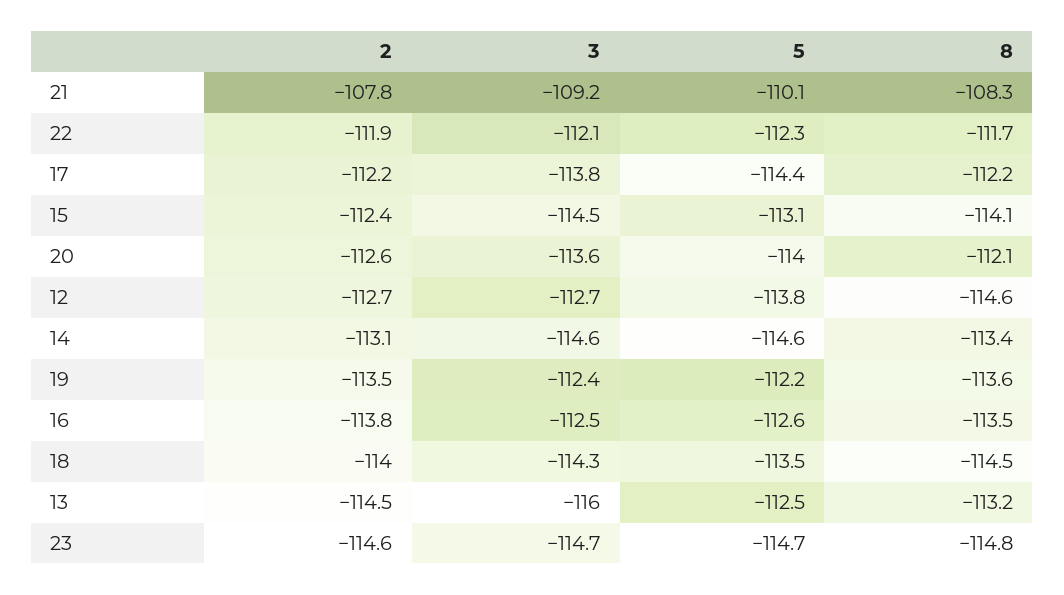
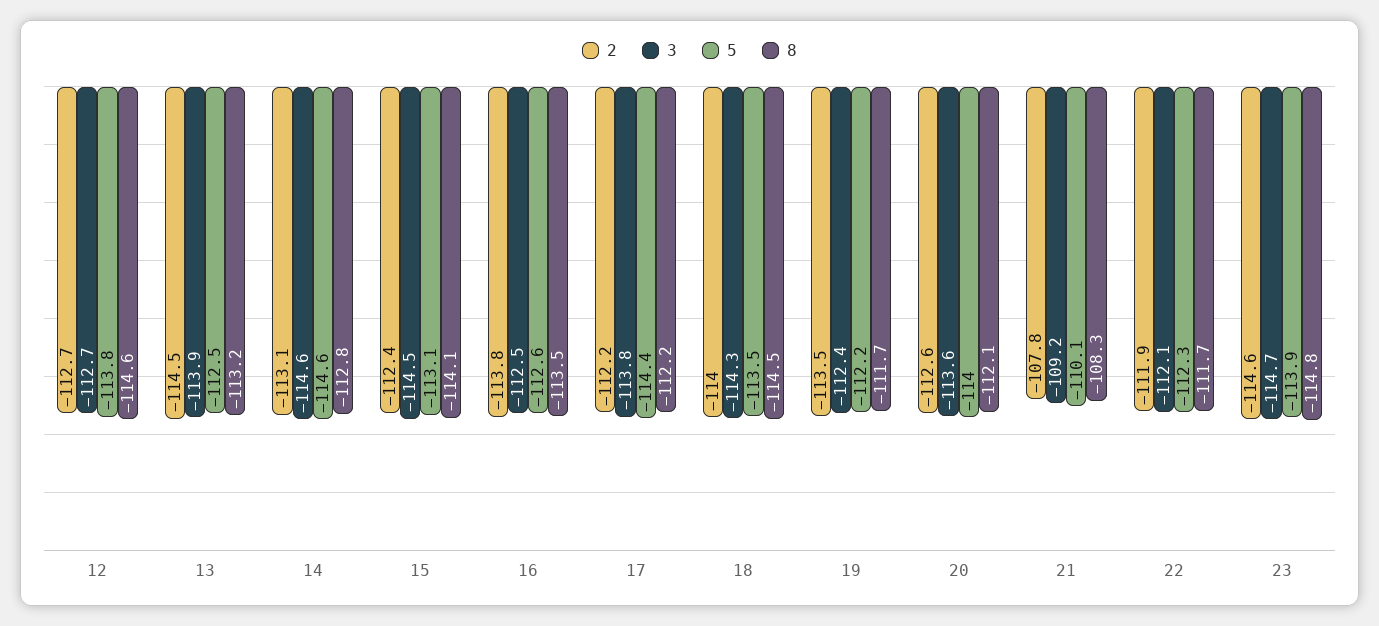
  {
    "2": {
      "21": -107.8,
      "22": -111.9,
      "17": -112.2,
      "15": -112.4,
      "20": -112.6,
      "12": -112.7,
      "14": -113.1,
      "19": -113.5,
      "16": -113.8,
      "18": -114,
      "13": -114.5,
      "23": -114.6
    },
    "3": {
      "21": -109.2,
      "22": -112.1,
      "17": -113.8,
      "15": -114.5,
      "20": -113.6,
      "12": -112.7,
      "14": -114.6,
      "19": -112.4,
      "16": -112.5,
      "18": -114.3,
-     "13": -116,
+     "13": -113.9,
      "23": -114.7
    },
    "5": {
      "21": -110.1,
      "22": -112.3,
      "17": -114.4,
      "15": -113.1,
      "20": -114,
      "12": -113.8,
      "14": -114.6,
      "19": -112.2,
      "16": -112.6,
      "18": -113.5,
      "13": -112.5,
-     "23": -114.7
+     "23": -113.9
    },
    "8": {
      "21": -108.3,
      "22": -111.7,
      "17": -112.2,
      "15": -114.1,
      "20": -112.1,
      "12": -114.6,
-     "14": -113.4,
+     "14": -112.8,
-     "19": -113.6,
+     "19": -111.7,
      "16": -113.5,
      "18": -114.5,
      "13": -113.2,
      "23": -114.8
    }
  }

